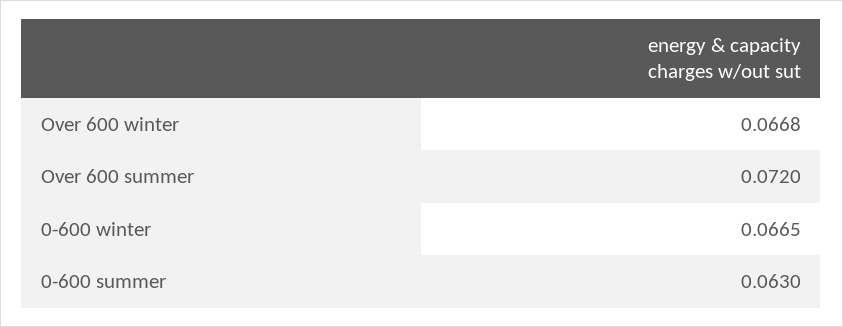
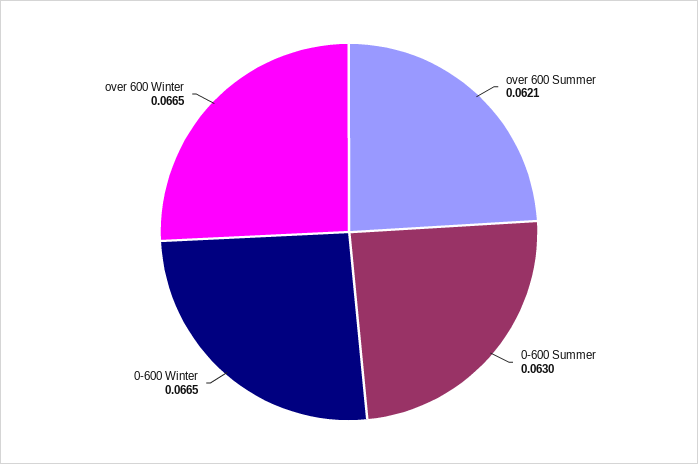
  {
-   "Over 600 winter": 0.0668,
+   "Over 600 winter": 0.0665,
-   "Over 600 summer": 0.072,
+   "Over 600 summer": 0.0621,
    "0-600 winter": 0.0665,
    "0-600 summer": 0.063
  }

